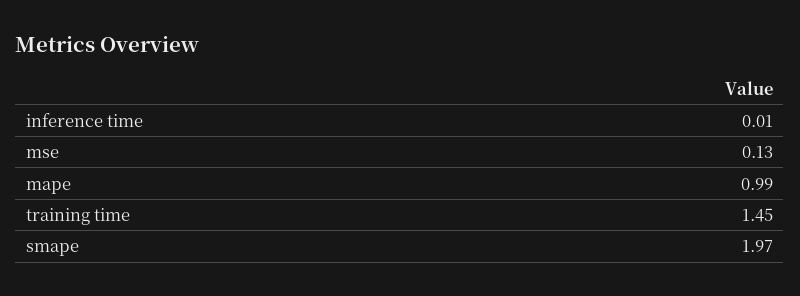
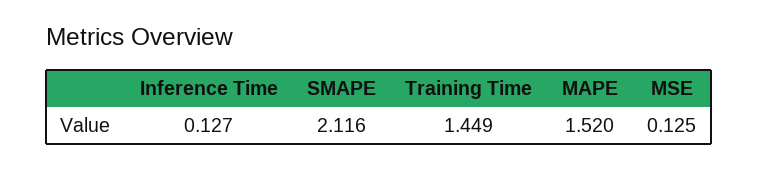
  {
-   "inference time": 0.01,
+   "inference time": 0.127,
    "mse": 0.125,
-   "mape": 0.99,
+   "mape": 1.52,
    "training time": 1.449,
-   "smape": 1.97
+   "smape": 2.116
  }

